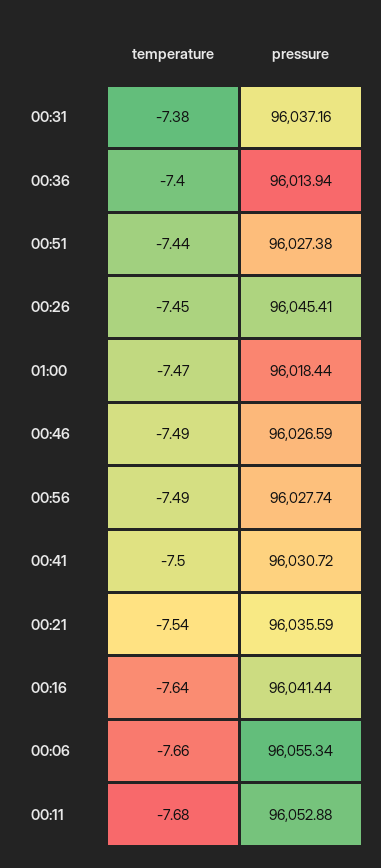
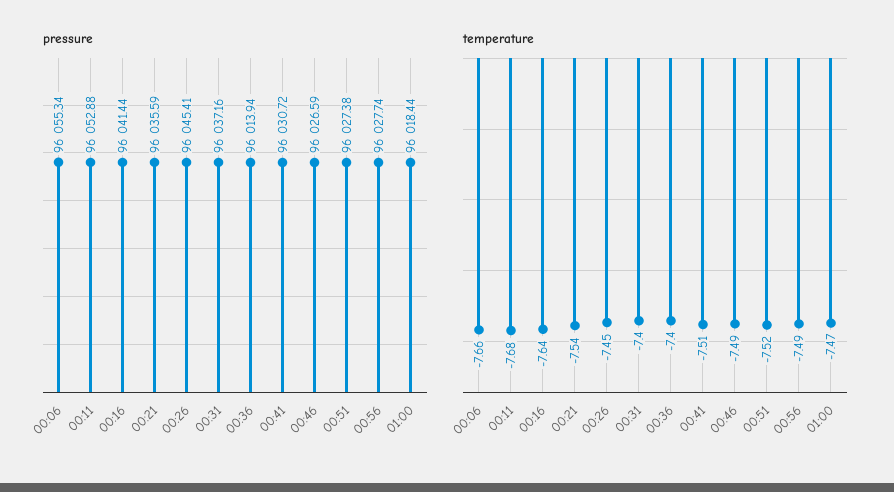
  {
    "temperature": {
-     "00:31": -7.38,
+     "00:31": -7.4,
      "00:36": -7.4,
-     "00:51": -7.44,
+     "00:51": -7.52,
      "00:26": -7.45,
      "01:00": -7.47,
      "00:46": -7.49,
      "00:56": -7.49,
-     "00:41": -7.5,
+     "00:41": -7.51,
      "00:21": -7.54,
      "00:16": -7.64,
      "00:06": -7.66,
      "00:11": -7.68
    },
    "pressure": {
      "00:31": 96037.16,
      "00:36": 96013.94,
      "00:51": 96027.38,
      "00:26": 96045.41,
      "01:00": 96018.44,
      "00:46": 96026.59,
      "00:56": 96027.74,
      "00:41": 96030.72,
      "00:21": 96035.59,
      "00:16": 96041.44,
      "00:06": 96055.34,
      "00:11": 96052.88
    }
  }

